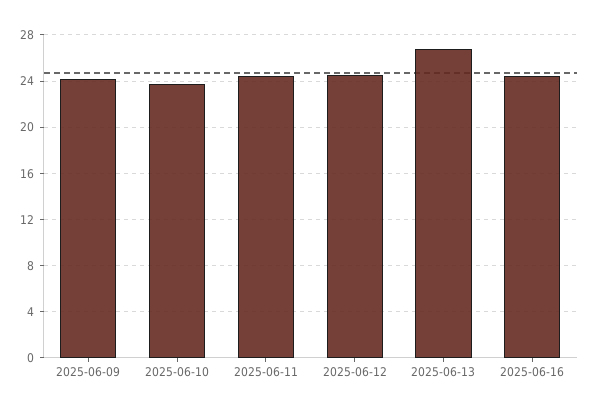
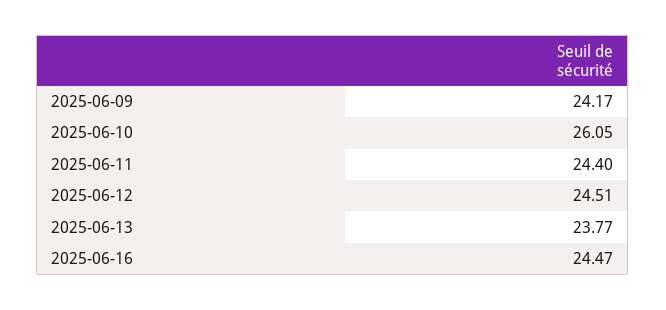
  {
    "2025-06-09": 24.17,
-   "2025-06-10": 24,
+   "2025-06-10": 26.05,
    "2025-06-11": 24.4,
    "2025-06-12": 24.51,
-   "2025-06-13": 27,
+   "2025-06-13": 23.77,
    "2025-06-16": 24.47
  }

